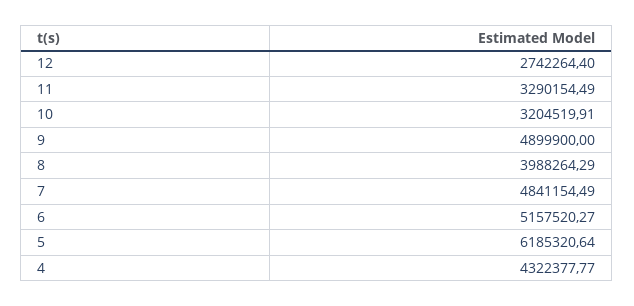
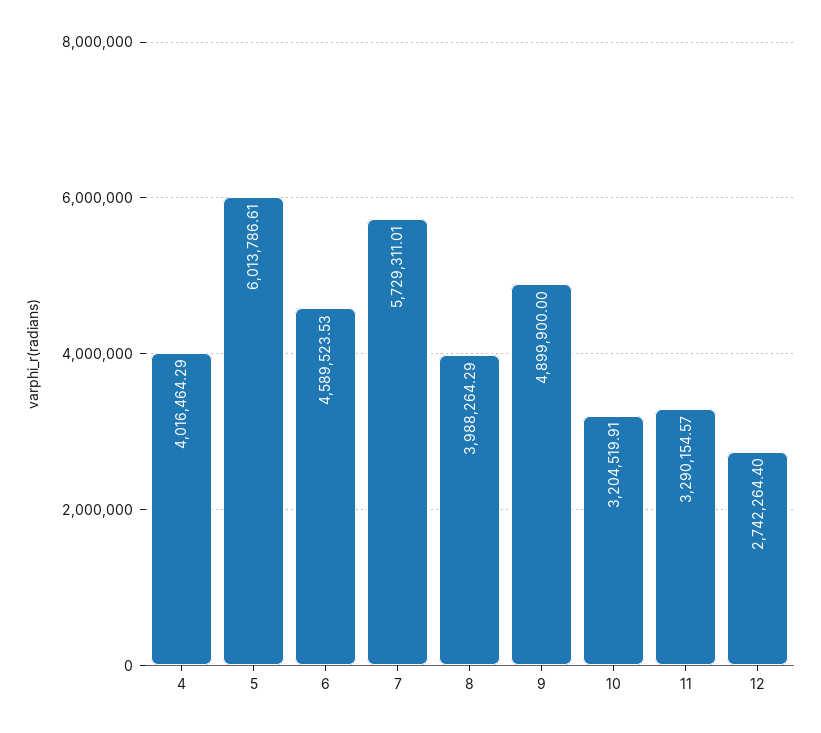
  {
    "12": 2742264.4,
-   "11": 3290154.49,
+   "11": 3290154.57,
    "10": 3204519.91,
    "9": 4899900,
    "8": 3988264.29,
-   "7": 4841154.49,
+   "7": 5729311.01,
-   "6": 5157520.27,
+   "6": 4589523.53,
-   "5": 6185320.64,
+   "5": 6013786.61,
-   "4": 4322377.77
+   "4": 4016464.29
  }

